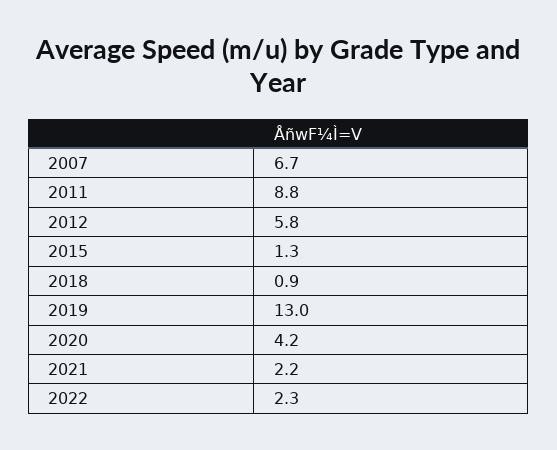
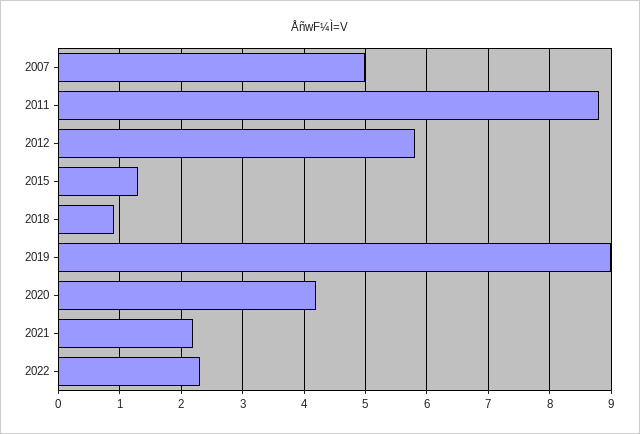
  {
-   "2007": 6.7,
+   "2007": 5,
    "2011": 8.8,
    "2012": 5.8,
    "2015": 1.3,
    "2018": 0.9,
-   "2019": 13,
+   "2019": 9,
    "2020": 4.2,
    "2021": 2.2,
    "2022": 2.3
  }

